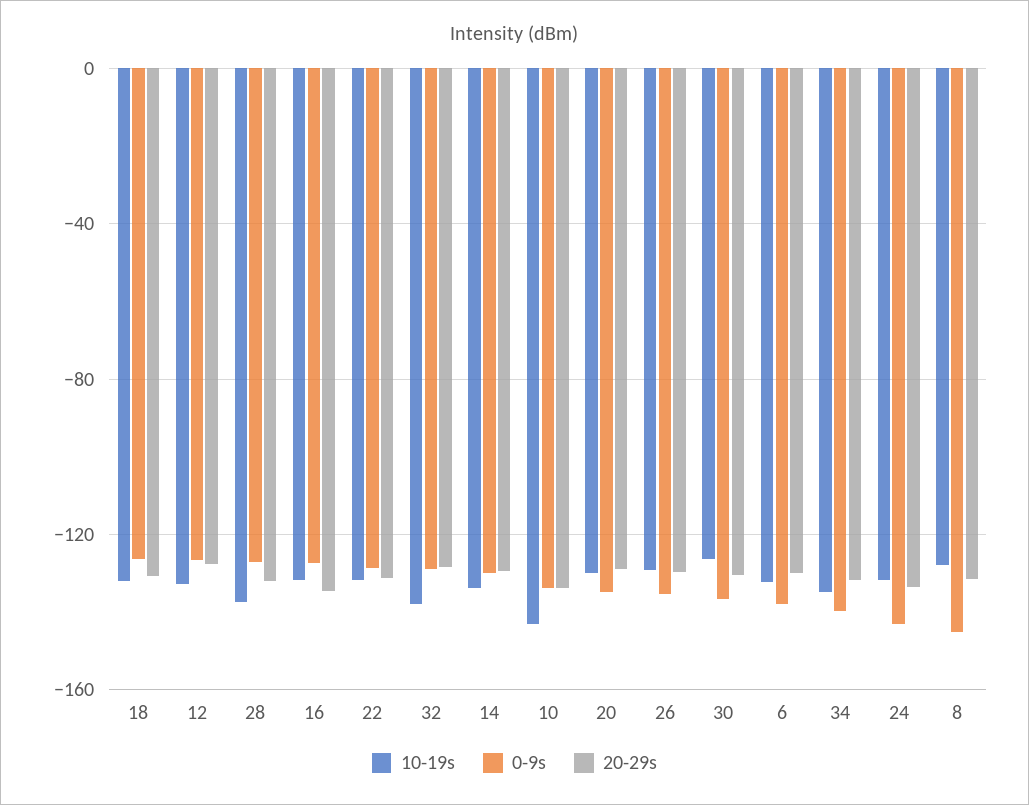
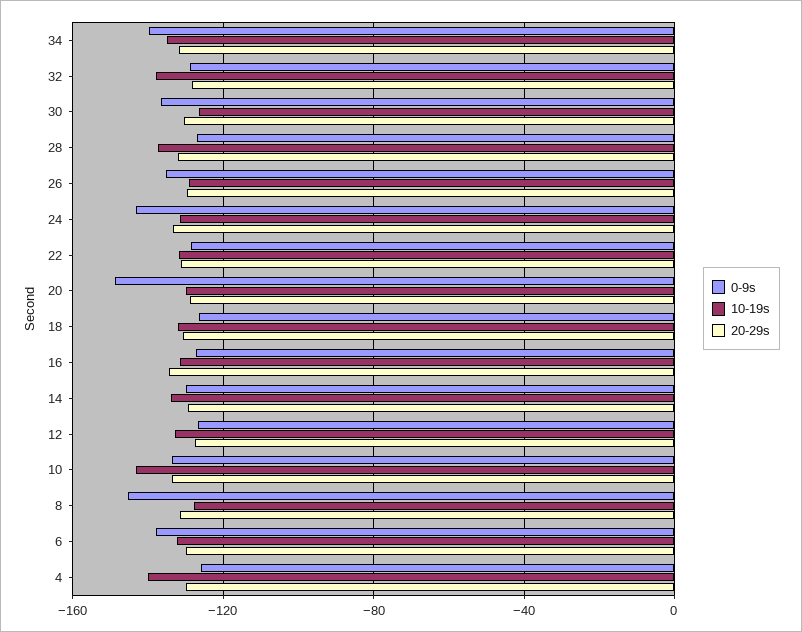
  {
    "10-19s": {
      "18": -130,
      "12": -135,
      "28": -135,
      "16": -130,
      "22": -130,
      "32": -140,
      "14": -135,
      "10": -145,
      "20": -130,
      "26": -130,
      "30": -125,
      "6": -130,
      "34": -135,
      "24": -130,
-     "8": -130
+     "8": -130,
+     "4": -140
    },
    "0-9s": {
      "18": -125,
      "12": -125,
      "28": -125,
      "16": -125,
      "22": -130,
      "32": -130,
      "14": -130,
      "10": -135,
-     "20": -135,
+     "20": -150,
      "26": -135,
      "30": -135,
      "6": -140,
      "34": -140,
      "24": -145,
-     "8": -145
+     "8": -145,
+     "4": -125
    },
    "20-29s": {
      "18": -130,
      "12": -130,
      "28": -130,
      "16": -135,
      "22": -130,
      "32": -130,
      "14": -130,
      "10": -135,
      "20": -130,
      "26": -130,
      "30": -130,
      "6": -130,
      "34": -130,
      "24": -135,
-     "8": -130
+     "8": -130,
+     "4": -130
    }
  }

